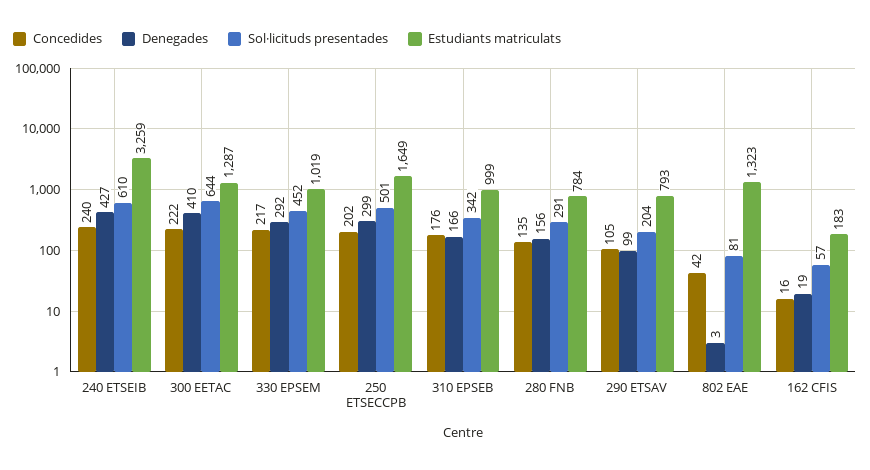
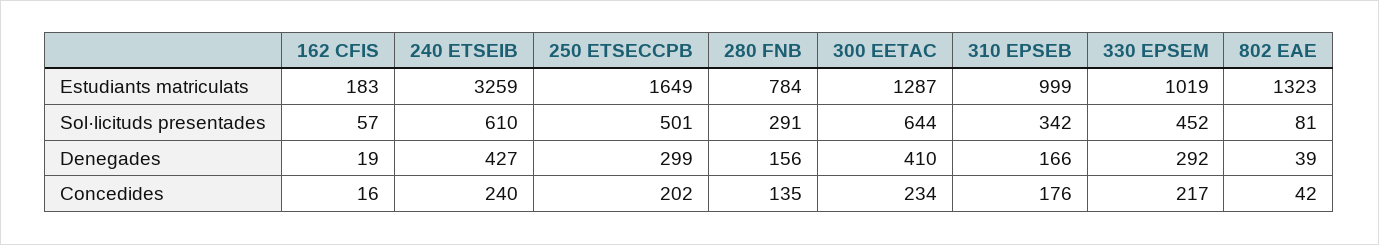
  {
    "Concedides": {
      "240 ETSEIB": 240,
-     "300 EETAC": 222,
+     "300 EETAC": 234,
      "330 EPSEM": 217,
      "250 ETSECCPB": 202,
      "310 EPSEB": 176,
      "280 FNB": 135,
-     "290 ETSAV": 105,
      "802 EAE": 42,
      "162 CFIS": 16
    },
    "Denegades": {
      "240 ETSEIB": 427,
      "300 EETAC": 410,
      "330 EPSEM": 292,
      "250 ETSECCPB": 299,
      "310 EPSEB": 166,
      "280 FNB": 156,
-     "290 ETSAV": 99,
-     "802 EAE": 3,
+     "802 EAE": 39,
      "162 CFIS": 19
    },
    "Sol·licituds presentades": {
      "240 ETSEIB": 610,
      "300 EETAC": 644,
      "330 EPSEM": 452,
      "250 ETSECCPB": 501,
      "310 EPSEB": 342,
      "280 FNB": 291,
-     "290 ETSAV": 204,
      "802 EAE": 81,
      "162 CFIS": 57
    },
    "Estudiants matriculats": {
      "240 ETSEIB": 3259,
      "300 EETAC": 1287,
      "330 EPSEM": 1019,
      "250 ETSECCPB": 1649,
      "310 EPSEB": 999,
      "280 FNB": 784,
-     "290 ETSAV": 793,
      "802 EAE": 1323,
      "162 CFIS": 183
    }
  }

